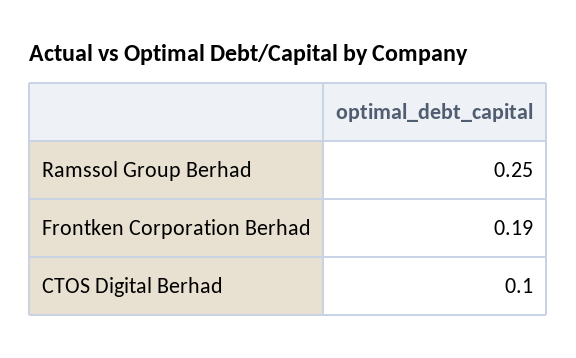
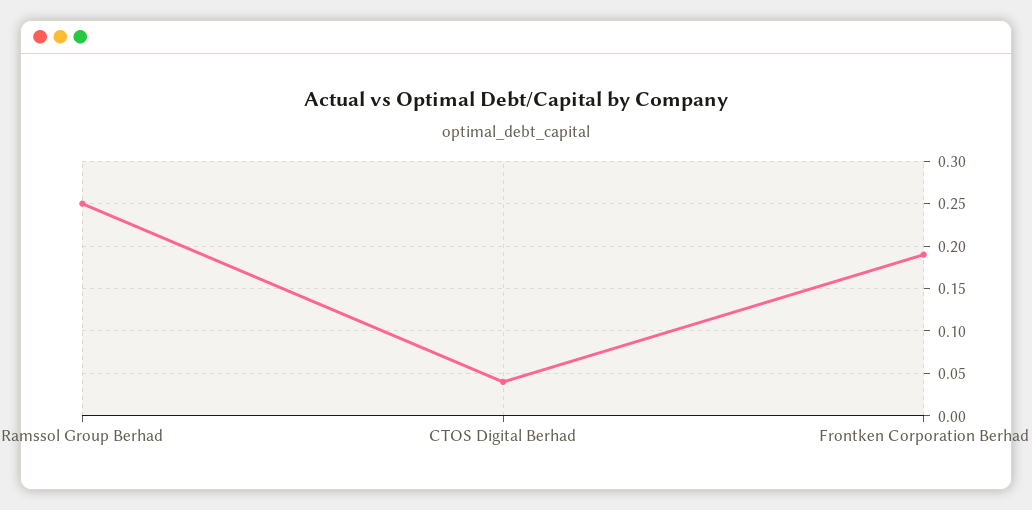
  {
    "Ramssol Group Berhad": 0.25,
    "Frontken Corporation Berhad": 0.19,
-   "CTOS Digital Berhad": 0.1
+   "CTOS Digital Berhad": 0.04
  }

